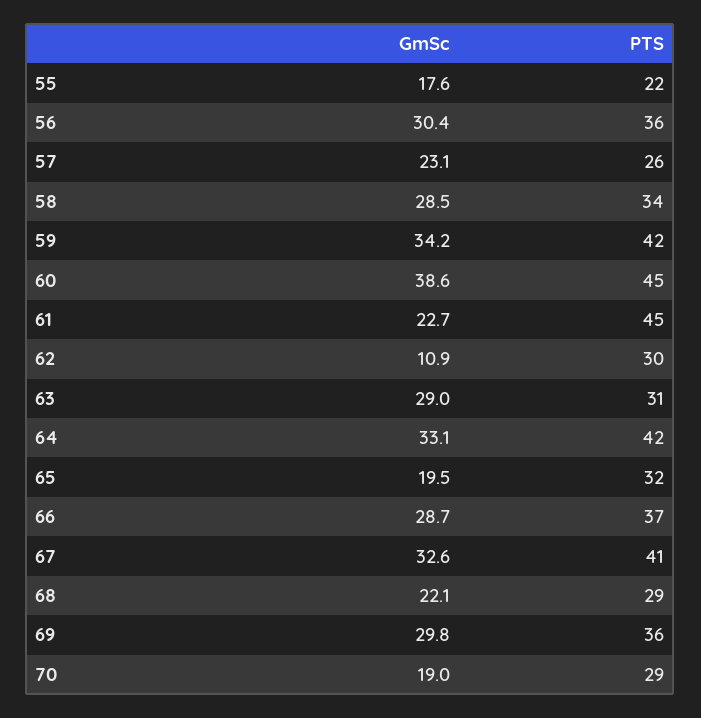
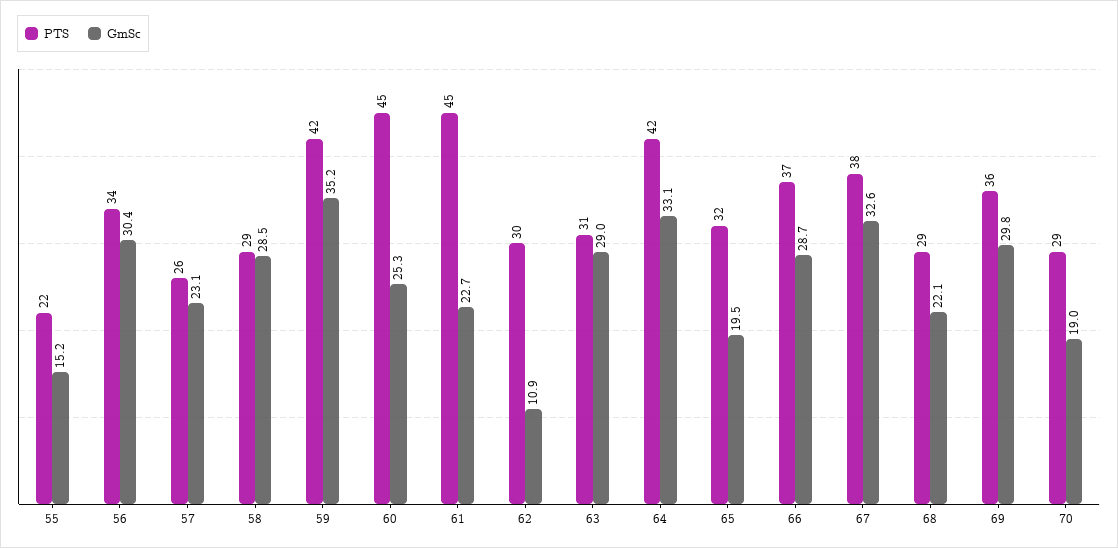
  {
    "GmSc": {
-     "55": 17.6,
+     "55": 15.2,
      "56": 30.4,
      "57": 23.1,
      "58": 28.5,
-     "59": 34.2,
+     "59": 35.2,
-     "60": 38.6,
+     "60": 25.3,
      "61": 22.7,
      "62": 10.9,
      "63": 29,
      "64": 33.1,
      "65": 19.5,
      "66": 28.7,
      "67": 32.6,
      "68": 22.1,
      "69": 29.8,
      "70": 19
    },
    "PTS": {
      "55": 22,
-     "56": 36,
+     "56": 34,
      "57": 26,
-     "58": 34,
+     "58": 29,
      "59": 42,
      "60": 45,
      "61": 45,
      "62": 30,
      "63": 31,
      "64": 42,
      "65": 32,
      "66": 37,
-     "67": 41,
+     "67": 38,
      "68": 29,
      "69": 36,
      "70": 29
    }
  }

